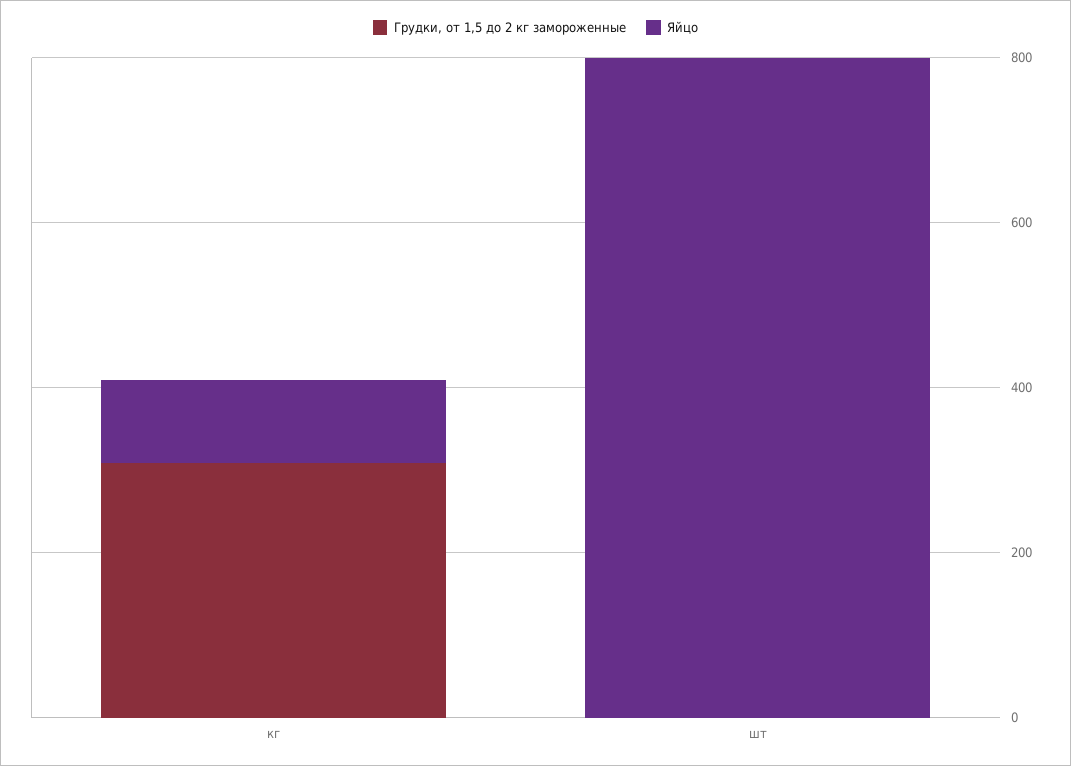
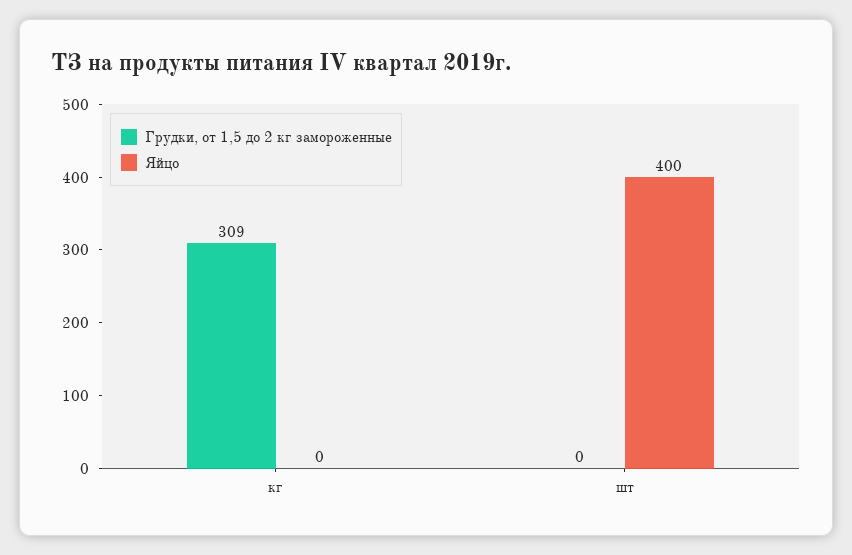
  {
    "Грудки, от 1,5 до 2 кг замороженные": {
      "кг": 309,
      "шт": 0
    },
    "Яйцо": {
-     "кг": 100,
+     "кг": 0,
-     "шт": 800
+     "шт": 400
    }
  }

